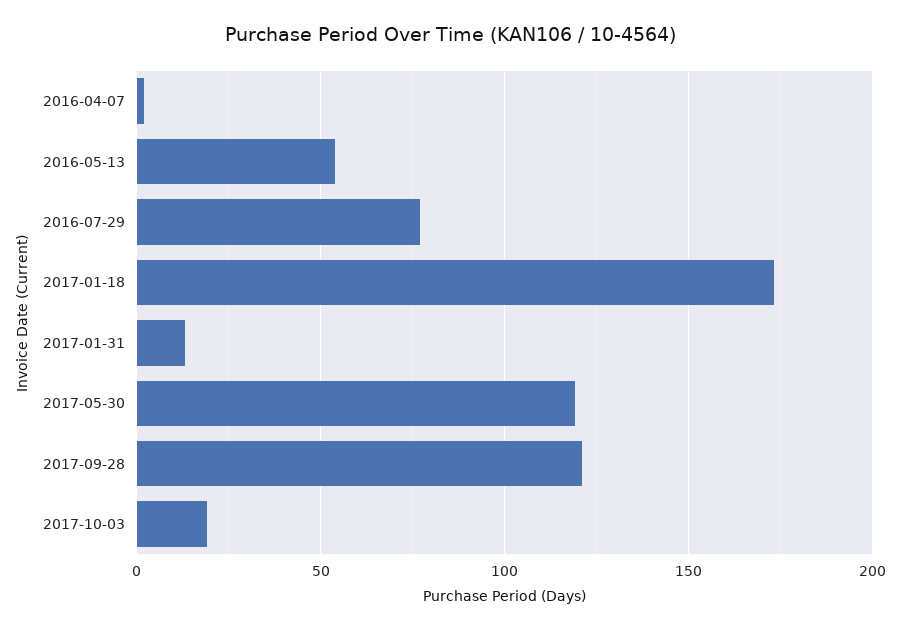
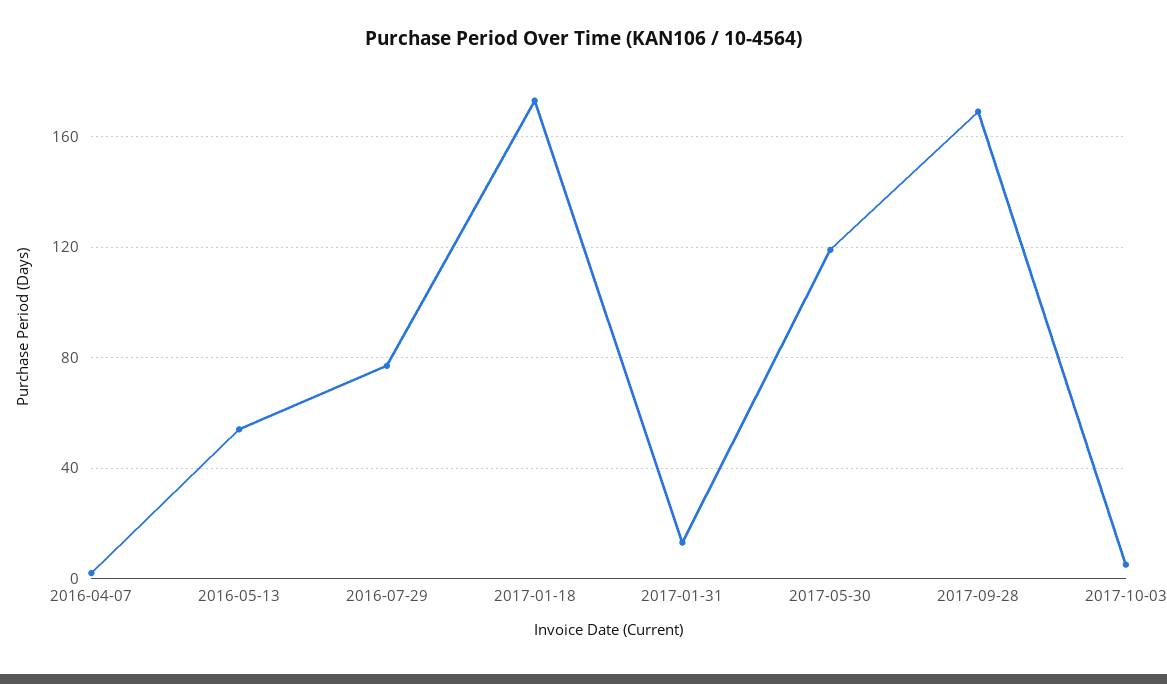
  {
    "2016-04-07": 0,
    "2016-05-13": 55,
    "2016-07-29": 75,
    "2017-01-18": 175,
    "2017-01-31": 15,
    "2017-05-30": 120,
-   "2017-09-28": 120,
+   "2017-09-28": 170,
-   "2017-10-03": 20
+   "2017-10-03": 5
  }

